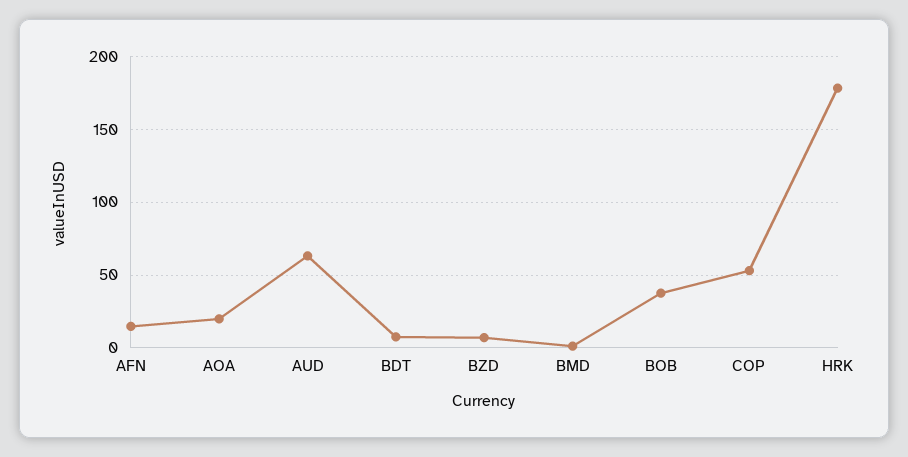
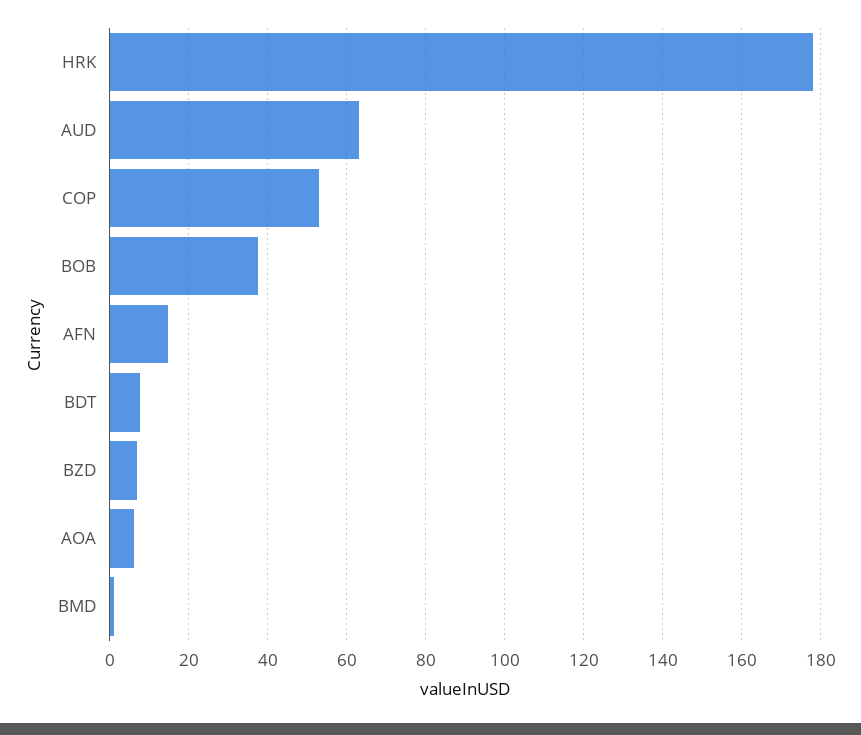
  {
    "AFN": 14,
-   "AOA": 20,
+   "AOA": 6,
    "AUD": 64,
    "BDT": 8,
    "BZD": 8,
    "BMD": 2,
    "BOB": 38,
    "COP": 54,
    "HRK": 178
  }

